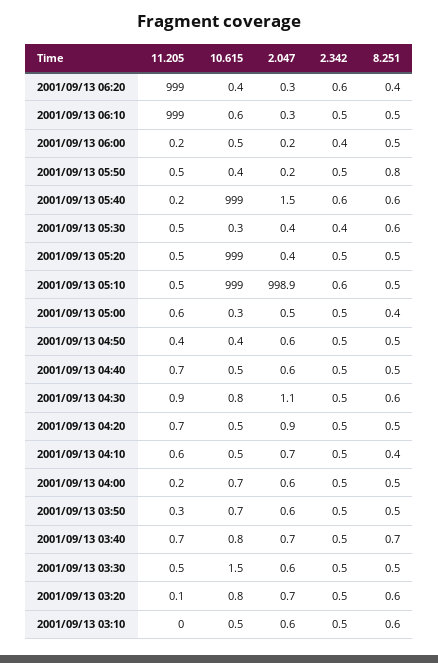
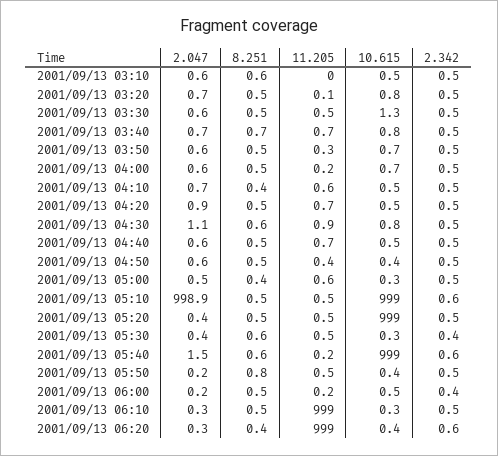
  {
    "11.205": {
      "2001/09/13 06:20": 999,
      "2001/09/13 06:10": 999,
      "2001/09/13 06:00": 0.2,
      "2001/09/13 05:50": 0.5,
      "2001/09/13 05:40": 0.2,
      "2001/09/13 05:30": 0.5,
      "2001/09/13 05:20": 0.5,
      "2001/09/13 05:10": 0.5,
      "2001/09/13 05:00": 0.6,
      "2001/09/13 04:50": 0.4,
      "2001/09/13 04:40": 0.7,
      "2001/09/13 04:30": 0.9,
      "2001/09/13 04:20": 0.7,
      "2001/09/13 04:10": 0.6,
      "2001/09/13 04:00": 0.2,
      "2001/09/13 03:50": 0.3,
      "2001/09/13 03:40": 0.7,
      "2001/09/13 03:30": 0.5,
      "2001/09/13 03:20": 0.1,
      "2001/09/13 03:10": 0
    },
    "10.615": {
      "2001/09/13 06:20": 0.4,
-     "2001/09/13 06:10": 0.6,
+     "2001/09/13 06:10": 0.3,
      "2001/09/13 06:00": 0.5,
      "2001/09/13 05:50": 0.4,
      "2001/09/13 05:40": 999,
      "2001/09/13 05:30": 0.3,
      "2001/09/13 05:20": 999,
      "2001/09/13 05:10": 999,
      "2001/09/13 05:00": 0.3,
      "2001/09/13 04:50": 0.4,
      "2001/09/13 04:40": 0.5,
      "2001/09/13 04:30": 0.8,
      "2001/09/13 04:20": 0.5,
      "2001/09/13 04:10": 0.5,
      "2001/09/13 04:00": 0.7,
      "2001/09/13 03:50": 0.7,
      "2001/09/13 03:40": 0.8,
-     "2001/09/13 03:30": 1.5,
+     "2001/09/13 03:30": 1.3,
      "2001/09/13 03:20": 0.8,
      "2001/09/13 03:10": 0.5
    },
    "2.047": {
      "2001/09/13 06:20": 0.3,
      "2001/09/13 06:10": 0.3,
      "2001/09/13 06:00": 0.2,
      "2001/09/13 05:50": 0.2,
      "2001/09/13 05:40": 1.5,
      "2001/09/13 05:30": 0.4,
      "2001/09/13 05:20": 0.4,
      "2001/09/13 05:10": 998.9,
      "2001/09/13 05:00": 0.5,
      "2001/09/13 04:50": 0.6,
      "2001/09/13 04:40": 0.6,
      "2001/09/13 04:30": 1.1,
      "2001/09/13 04:20": 0.9,
      "2001/09/13 04:10": 0.7,
      "2001/09/13 04:00": 0.6,
      "2001/09/13 03:50": 0.6,
      "2001/09/13 03:40": 0.7,
      "2001/09/13 03:30": 0.6,
      "2001/09/13 03:20": 0.7,
      "2001/09/13 03:10": 0.6
    },
    "2.342": {
      "2001/09/13 06:20": 0.6,
      "2001/09/13 06:10": 0.5,
      "2001/09/13 06:00": 0.4,
      "2001/09/13 05:50": 0.5,
      "2001/09/13 05:40": 0.6,
      "2001/09/13 05:30": 0.4,
      "2001/09/13 05:20": 0.5,
      "2001/09/13 05:10": 0.6,
      "2001/09/13 05:00": 0.5,
      "2001/09/13 04:50": 0.5,
      "2001/09/13 04:40": 0.5,
      "2001/09/13 04:30": 0.5,
      "2001/09/13 04:20": 0.5,
      "2001/09/13 04:10": 0.5,
      "2001/09/13 04:00": 0.5,
      "2001/09/13 03:50": 0.5,
      "2001/09/13 03:40": 0.5,
      "2001/09/13 03:30": 0.5,
      "2001/09/13 03:20": 0.5,
      "2001/09/13 03:10": 0.5
    },
    "8.251": {
      "2001/09/13 06:20": 0.4,
      "2001/09/13 06:10": 0.5,
      "2001/09/13 06:00": 0.5,
      "2001/09/13 05:50": 0.8,
      "2001/09/13 05:40": 0.6,
      "2001/09/13 05:30": 0.6,
      "2001/09/13 05:20": 0.5,
      "2001/09/13 05:10": 0.5,
      "2001/09/13 05:00": 0.4,
      "2001/09/13 04:50": 0.5,
      "2001/09/13 04:40": 0.5,
      "2001/09/13 04:30": 0.6,
      "2001/09/13 04:20": 0.5,
      "2001/09/13 04:10": 0.4,
      "2001/09/13 04:00": 0.5,
      "2001/09/13 03:50": 0.5,
      "2001/09/13 03:40": 0.7,
      "2001/09/13 03:30": 0.5,
-     "2001/09/13 03:20": 0.6,
+     "2001/09/13 03:20": 0.5,
      "2001/09/13 03:10": 0.6
    }
  }

